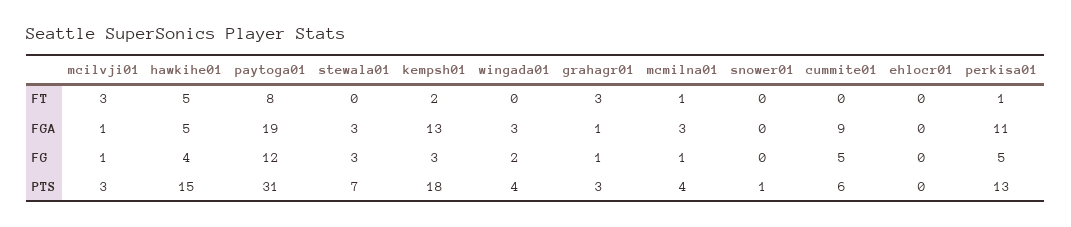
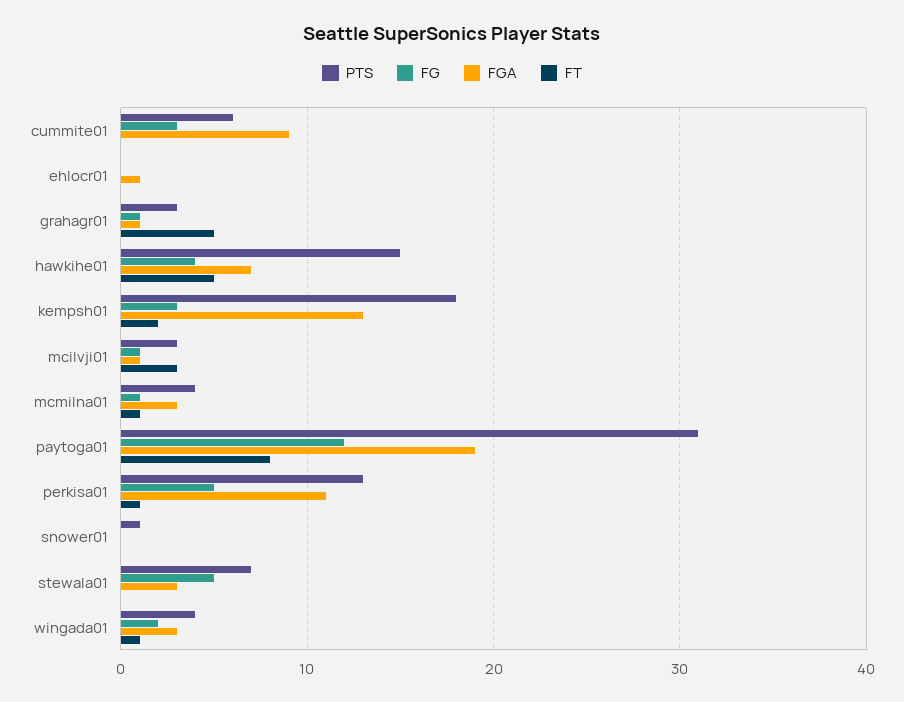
  {
    "FT": {
      "mcilvji01": 3,
      "hawkihe01": 5,
      "paytoga01": 8,
      "stewala01": 0,
      "kempsh01": 2,
-     "wingada01": 0,
+     "wingada01": 1,
-     "grahagr01": 3,
+     "grahagr01": 5,
      "mcmilna01": 1,
      "snower01": 0,
      "cummite01": 0,
      "ehlocr01": 0,
      "perkisa01": 1
    },
    "FGA": {
      "mcilvji01": 1,
-     "hawkihe01": 5,
+     "hawkihe01": 7,
      "paytoga01": 19,
      "stewala01": 3,
      "kempsh01": 13,
      "wingada01": 3,
      "grahagr01": 1,
      "mcmilna01": 3,
      "snower01": 0,
      "cummite01": 9,
-     "ehlocr01": 0,
+     "ehlocr01": 1,
      "perkisa01": 11
    },
    "FG": {
      "mcilvji01": 1,
      "hawkihe01": 4,
      "paytoga01": 12,
-     "stewala01": 3,
+     "stewala01": 5,
      "kempsh01": 3,
      "wingada01": 2,
      "grahagr01": 1,
      "mcmilna01": 1,
      "snower01": 0,
-     "cummite01": 5,
+     "cummite01": 3,
      "ehlocr01": 0,
      "perkisa01": 5
    },
    "PTS": {
      "mcilvji01": 3,
      "hawkihe01": 15,
      "paytoga01": 31,
      "stewala01": 7,
      "kempsh01": 18,
      "wingada01": 4,
      "grahagr01": 3,
      "mcmilna01": 4,
      "snower01": 1,
      "cummite01": 6,
      "ehlocr01": 0,
      "perkisa01": 13
    }
  }

